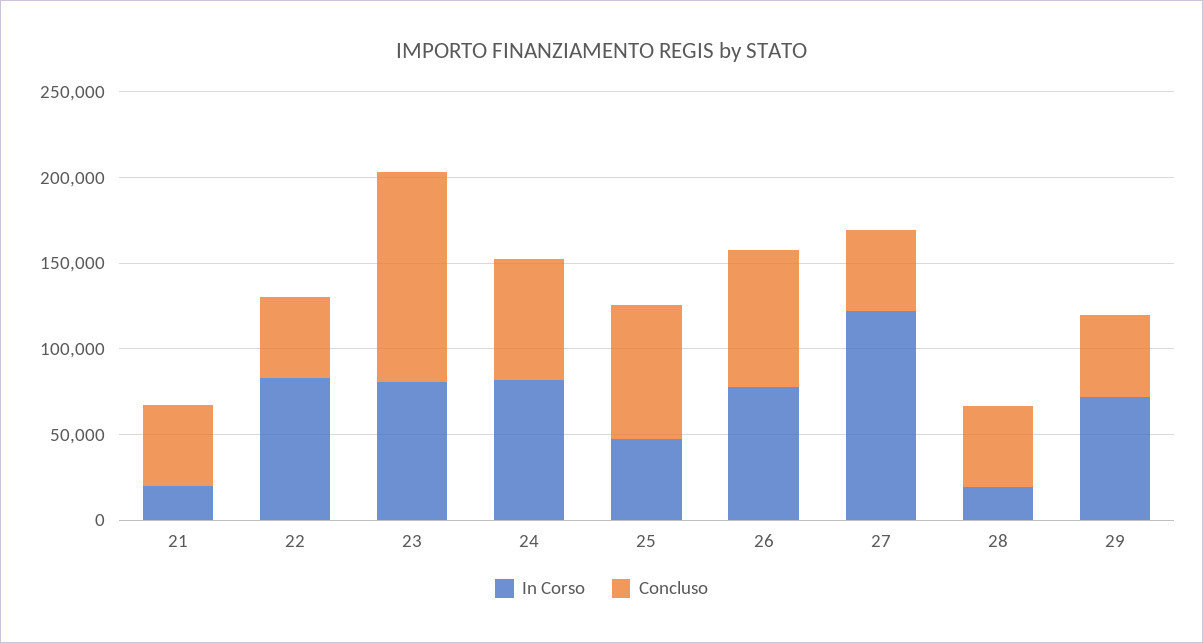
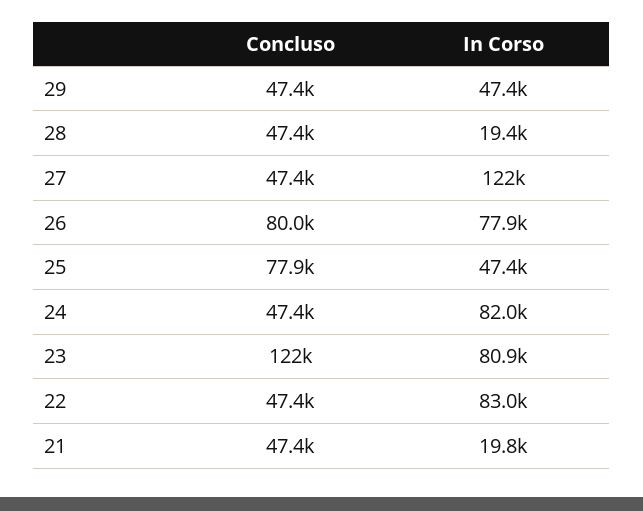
  {
    "In Corso": {
      "21": 19800,
      "22": 83000,
      "23": 80900,
      "24": 82000,
      "25": 47400,
      "26": 77900,
      "27": 122000,
      "28": 19400,
-     "29": 70000
+     "29": 47400
    },
    "Concluso": {
      "21": 47400,
      "22": 47400,
      "23": 122000,
-     "24": 70000,
+     "24": 47400,
      "25": 77900,
      "26": 80000,
      "27": 47400,
      "28": 47400,
      "29": 47400
    }
  }

